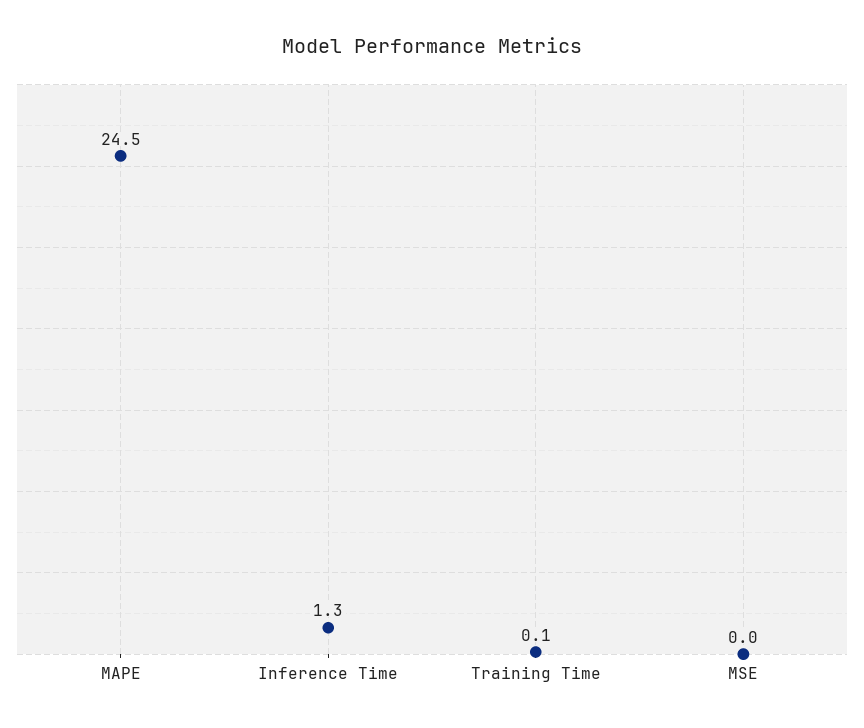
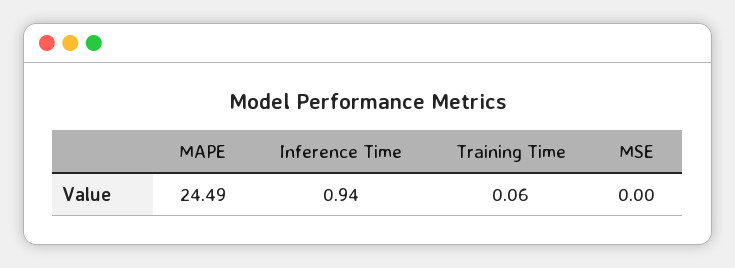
  {
    "MAPE": 24.49,
-   "Inference Time": 1.3,
+   "Inference Time": 0.94,
    "Training Time": 0.06,
    "MSE": 0
  }

